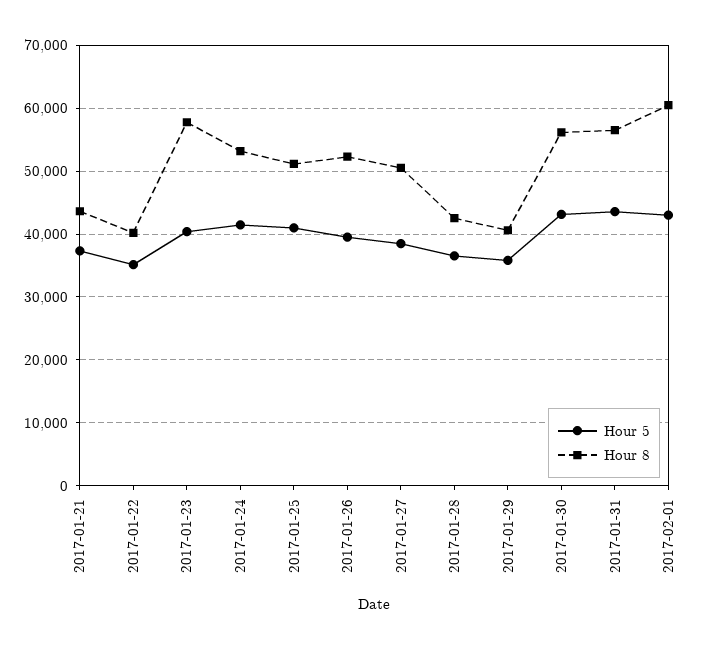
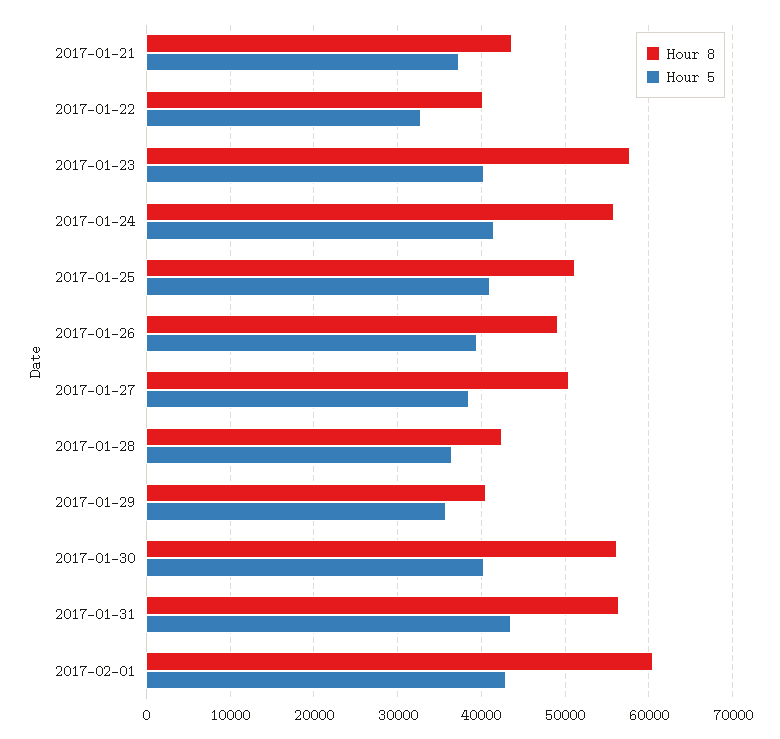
  {
    "Hour 5": {
      "2017-01-21": 37000,
-     "2017-01-22": 35000,
+     "2017-01-22": 33000,
      "2017-01-23": 40000,
      "2017-01-24": 41000,
      "2017-01-25": 41000,
      "2017-01-26": 39000,
      "2017-01-27": 38000,
      "2017-01-28": 37000,
      "2017-01-29": 36000,
-     "2017-01-30": 43000,
+     "2017-01-30": 40000,
      "2017-01-31": 44000,
      "2017-02-01": 43000
    },
    "Hour 8": {
      "2017-01-21": 44000,
      "2017-01-22": 40000,
      "2017-01-23": 58000,
-     "2017-01-24": 53000,
+     "2017-01-24": 56000,
      "2017-01-25": 51000,
-     "2017-01-26": 52000,
+     "2017-01-26": 49000,
      "2017-01-27": 51000,
      "2017-01-28": 43000,
      "2017-01-29": 41000,
      "2017-01-30": 56000,
      "2017-01-31": 56000,
      "2017-02-01": 60000
    }
  }

